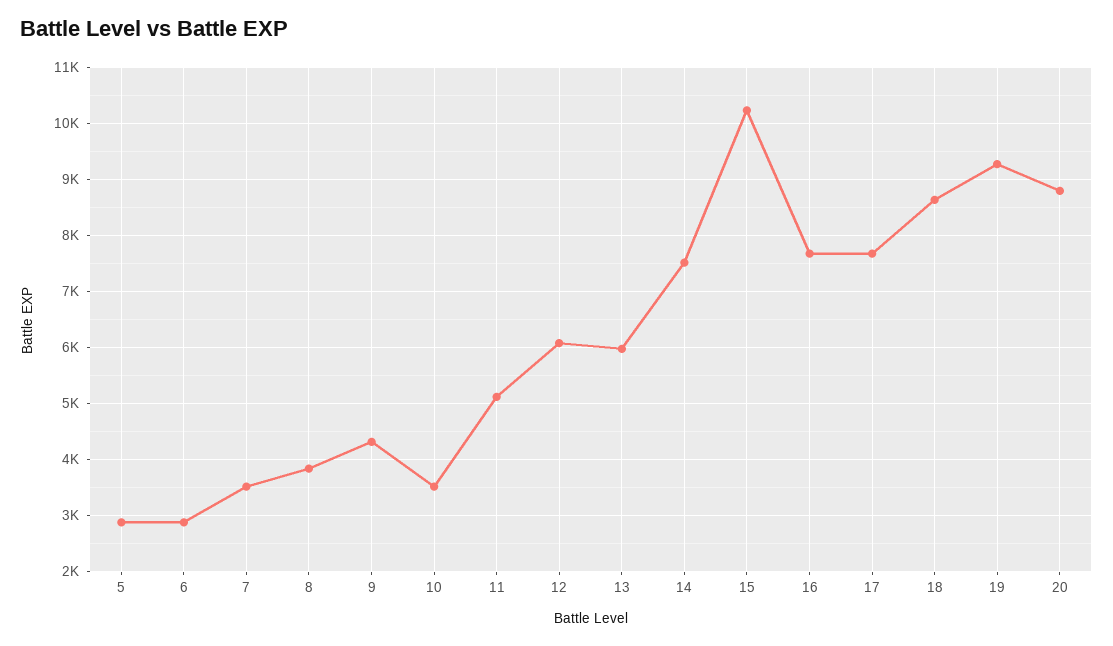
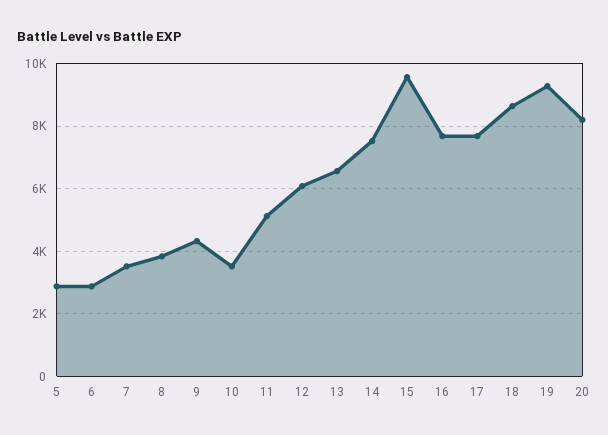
  {
    "5": 2800,
    "6": 2800,
    "7": 3600,
    "8": 3800,
    "9": 4400,
    "10": 3600,
    "11": 5200,
    "12": 6000,
-   "13": 6000,
+   "13": 6600,
    "14": 7600,
-   "15": 10200,
+   "15": 9600,
    "16": 7600,
    "17": 7600,
    "18": 8600,
    "19": 9200,
-   "20": 8800
+   "20": 8200
  }

